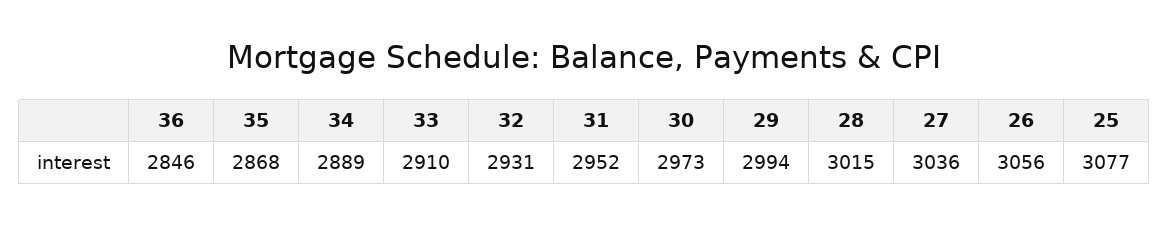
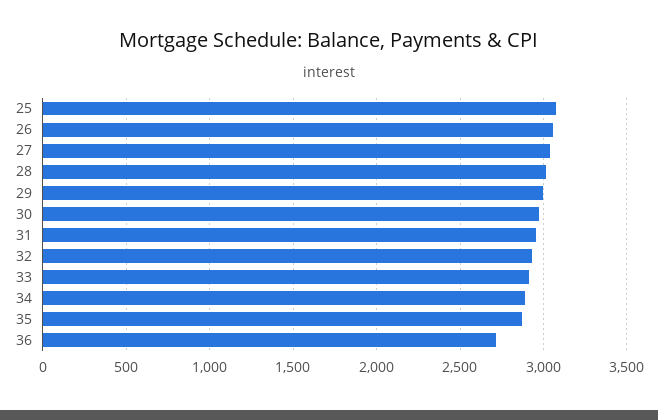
  {
-   "36": 2846,
+   "36": 2700,
    "35": 2868,
    "34": 2889,
    "33": 2910,
    "32": 2931,
    "31": 2952,
    "30": 2973,
    "29": 2994,
    "28": 3015,
    "27": 3036,
    "26": 3056,
    "25": 3077
  }

